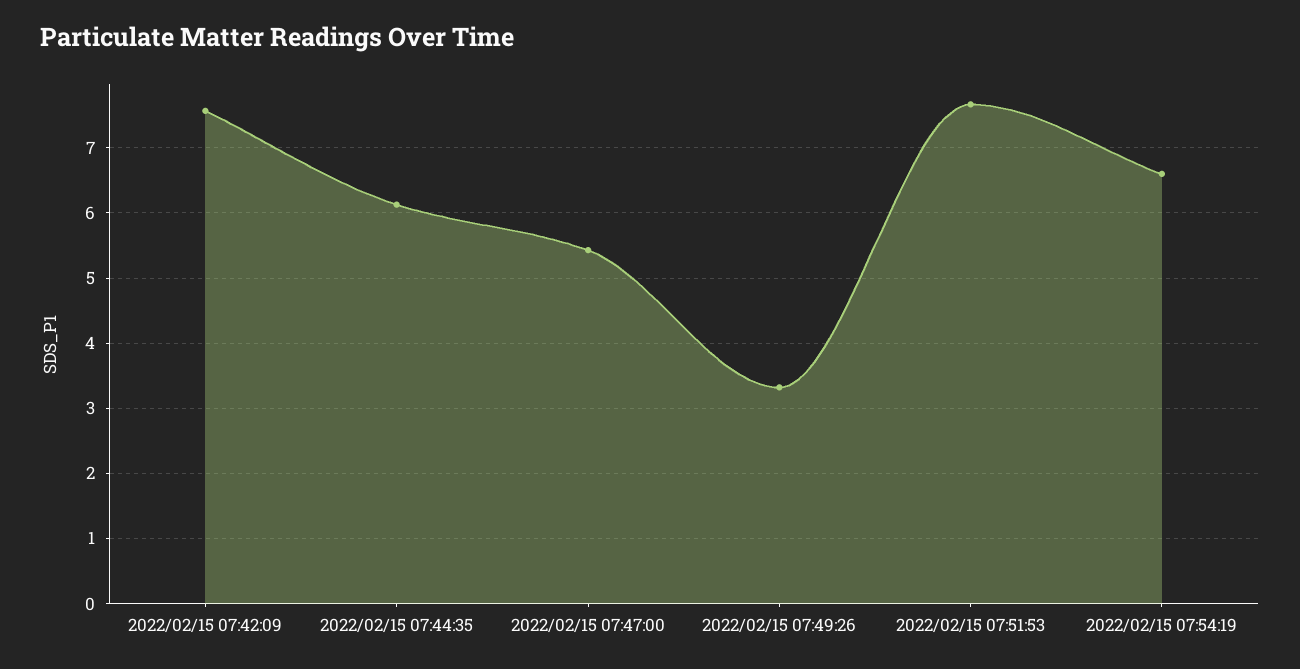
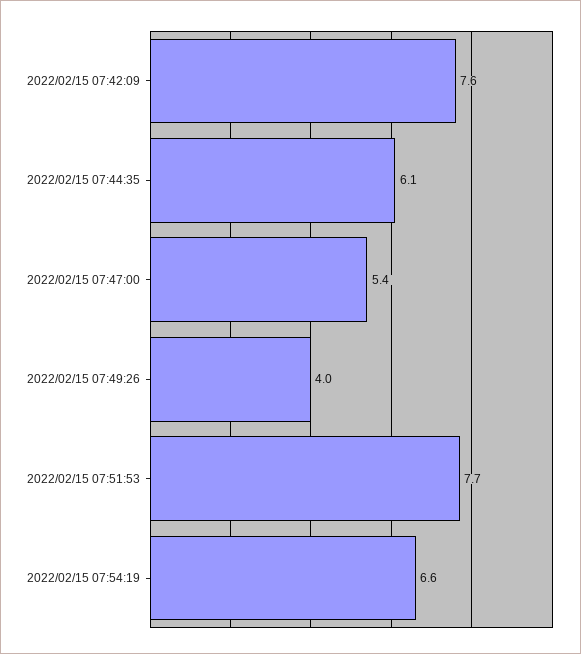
  {
    "2022/02/15 07:42:09": 7.6,
    "2022/02/15 07:44:35": 6.1,
    "2022/02/15 07:47:00": 5.4,
-   "2022/02/15 07:49:26": 3.3,
+   "2022/02/15 07:49:26": 4,
    "2022/02/15 07:51:53": 7.7,
    "2022/02/15 07:54:19": 6.6
  }

